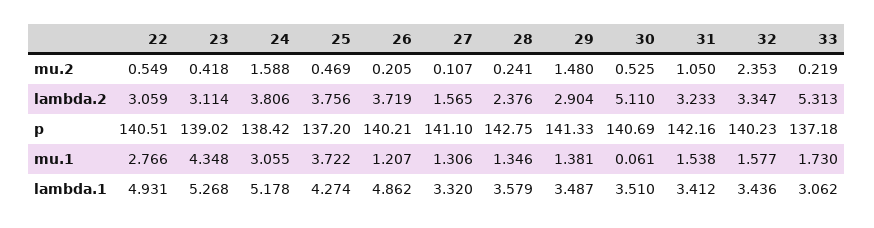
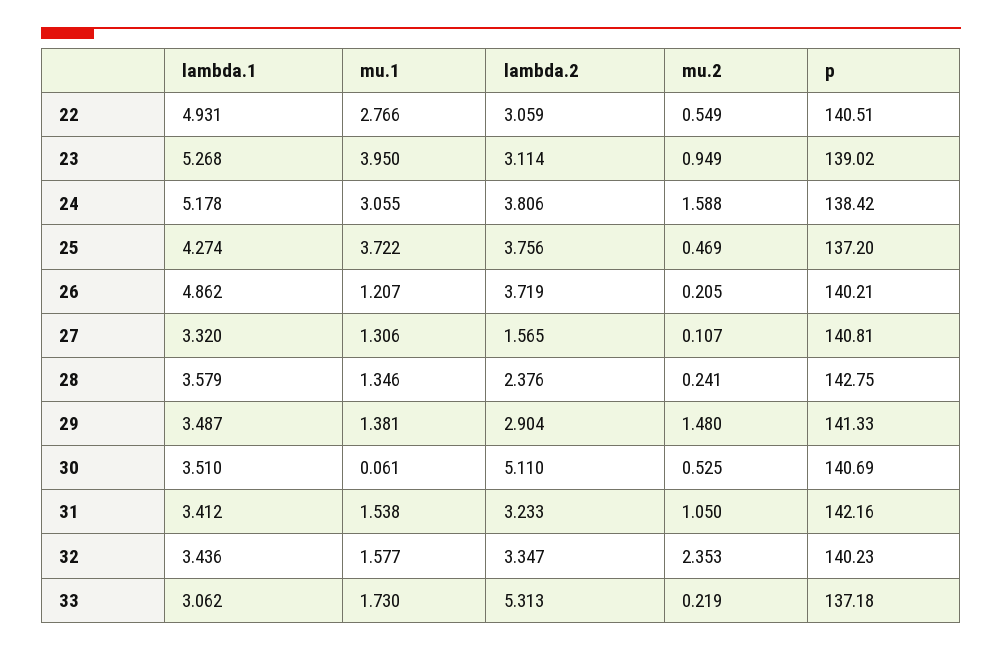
  {
    "22": {
      "mu.2": 0.549,
      "lambda.2": 3.059,
      "p": 140.51,
      "mu.1": 2.766,
      "lambda.1": 4.931
    },
    "23": {
-     "mu.2": 0.418,
+     "mu.2": 0.949,
      "lambda.2": 3.114,
      "p": 139.02,
-     "mu.1": 4.348,
+     "mu.1": 3.95,
      "lambda.1": 5.268
    },
    "24": {
      "mu.2": 1.588,
      "lambda.2": 3.806,
      "p": 138.42,
      "mu.1": 3.055,
      "lambda.1": 5.178
    },
    "25": {
      "mu.2": 0.469,
      "lambda.2": 3.756,
      "p": 137.2,
      "mu.1": 3.722,
      "lambda.1": 4.274
    },
    "26": {
      "mu.2": 0.205,
      "lambda.2": 3.719,
      "p": 140.21,
      "mu.1": 1.207,
      "lambda.1": 4.862
    },
    "27": {
      "mu.2": 0.107,
      "lambda.2": 1.565,
-     "p": 141.1,
+     "p": 140.81,
      "mu.1": 1.306,
      "lambda.1": 3.32
    },
    "28": {
      "mu.2": 0.241,
      "lambda.2": 2.376,
      "p": 142.75,
      "mu.1": 1.346,
      "lambda.1": 3.579
    },
    "29": {
      "mu.2": 1.48,
      "lambda.2": 2.904,
      "p": 141.33,
      "mu.1": 1.381,
      "lambda.1": 3.487
    },
    "30": {
      "mu.2": 0.525,
      "lambda.2": 5.11,
      "p": 140.69,
      "mu.1": 0.061,
      "lambda.1": 3.51
    },
    "31": {
      "mu.2": 1.05,
      "lambda.2": 3.233,
      "p": 142.16,
      "mu.1": 1.538,
      "lambda.1": 3.412
    },
    "32": {
      "mu.2": 2.353,
      "lambda.2": 3.347,
      "p": 140.23,
      "mu.1": 1.577,
      "lambda.1": 3.436
    },
    "33": {
      "mu.2": 0.219,
      "lambda.2": 5.313,
      "p": 137.18,
      "mu.1": 1.73,
      "lambda.1": 3.062
    }
  }

